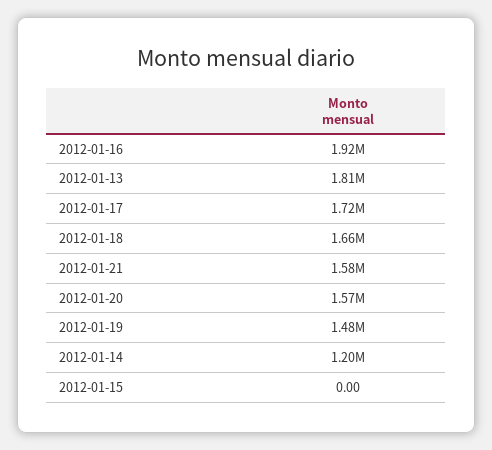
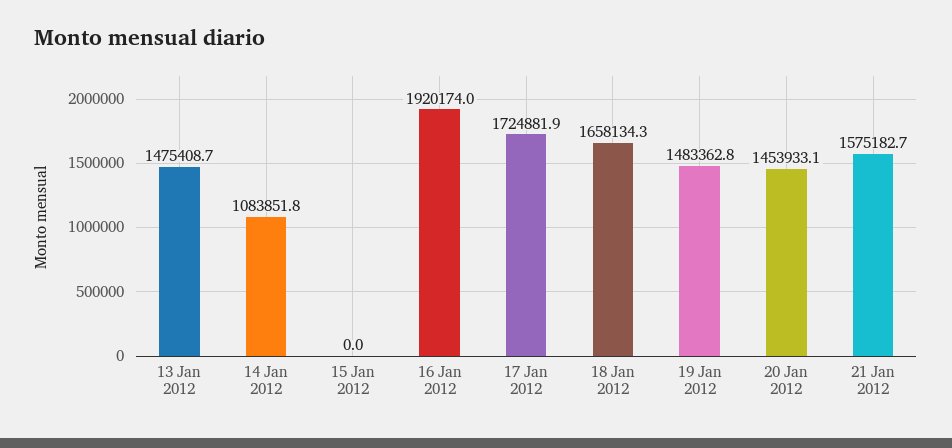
  {
    "2012-01-16": 1920174,
-   "2012-01-13": 1810000,
+   "2012-01-13": 1475408.7,
    "2012-01-17": 1724881.9,
    "2012-01-18": 1658134.3,
    "2012-01-21": 1575182.7,
-   "2012-01-20": 1570000,
+   "2012-01-20": 1453933.1,
    "2012-01-19": 1483362.8,
-   "2012-01-14": 1200000,
+   "2012-01-14": 1083851.8,
    "2012-01-15": 0
  }

